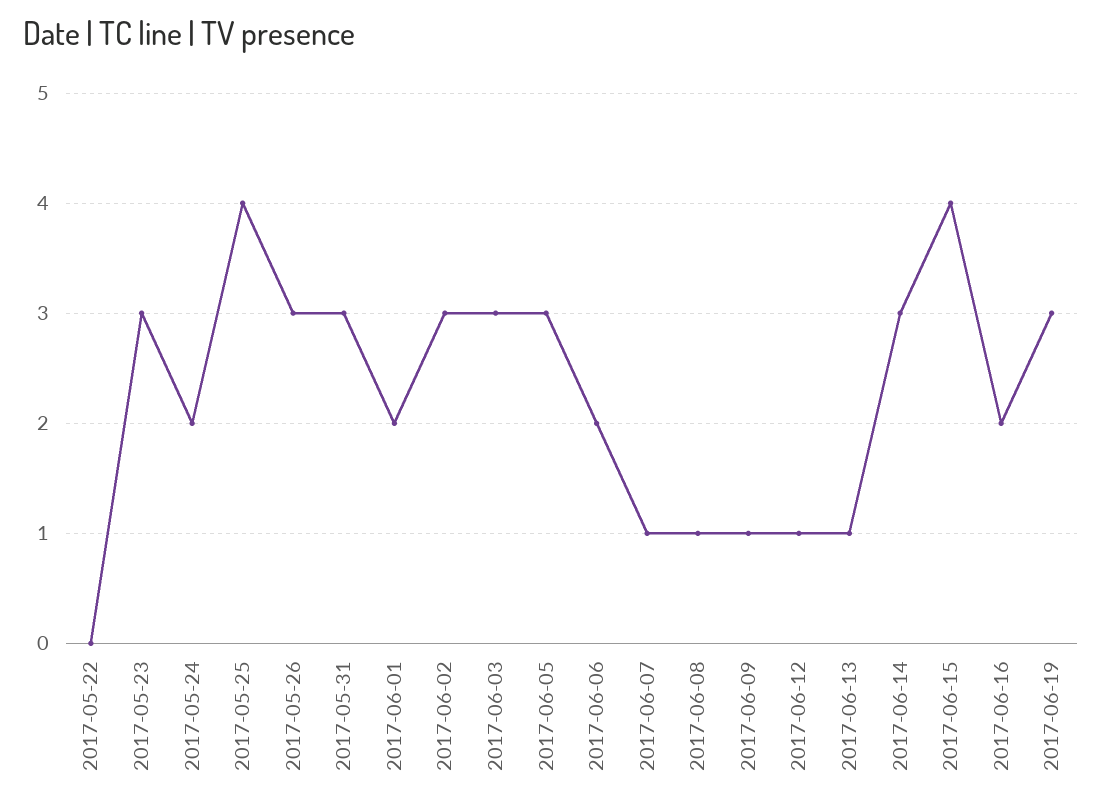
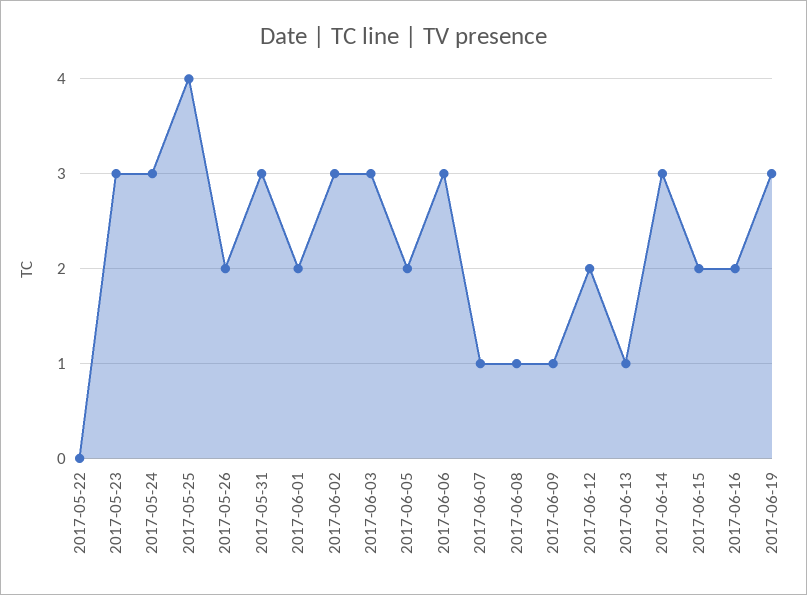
  {
    "2017-05-22": 0,
    "2017-05-23": 3,
-   "2017-05-24": 2,
+   "2017-05-24": 3,
    "2017-05-25": 4,
-   "2017-05-26": 3,
+   "2017-05-26": 2,
    "2017-05-31": 3,
    "2017-06-01": 2,
    "2017-06-02": 3,
    "2017-06-03": 3,
-   "2017-06-05": 3,
+   "2017-06-05": 2,
-   "2017-06-06": 2,
+   "2017-06-06": 3,
    "2017-06-07": 1,
    "2017-06-08": 1,
    "2017-06-09": 1,
-   "2017-06-12": 1,
+   "2017-06-12": 2,
    "2017-06-13": 1,
    "2017-06-14": 3,
-   "2017-06-15": 4,
+   "2017-06-15": 2,
    "2017-06-16": 2,
    "2017-06-19": 3
  }

